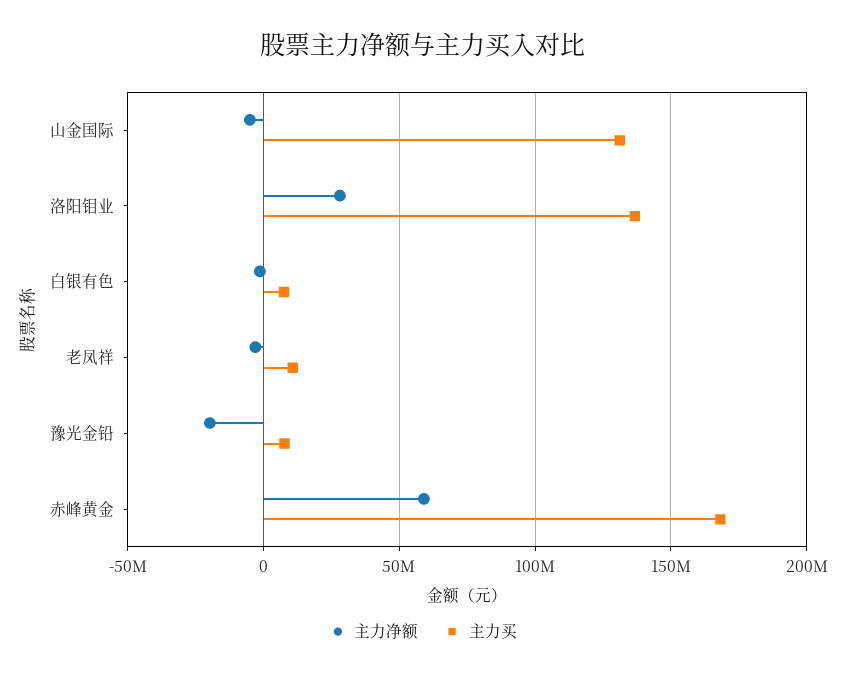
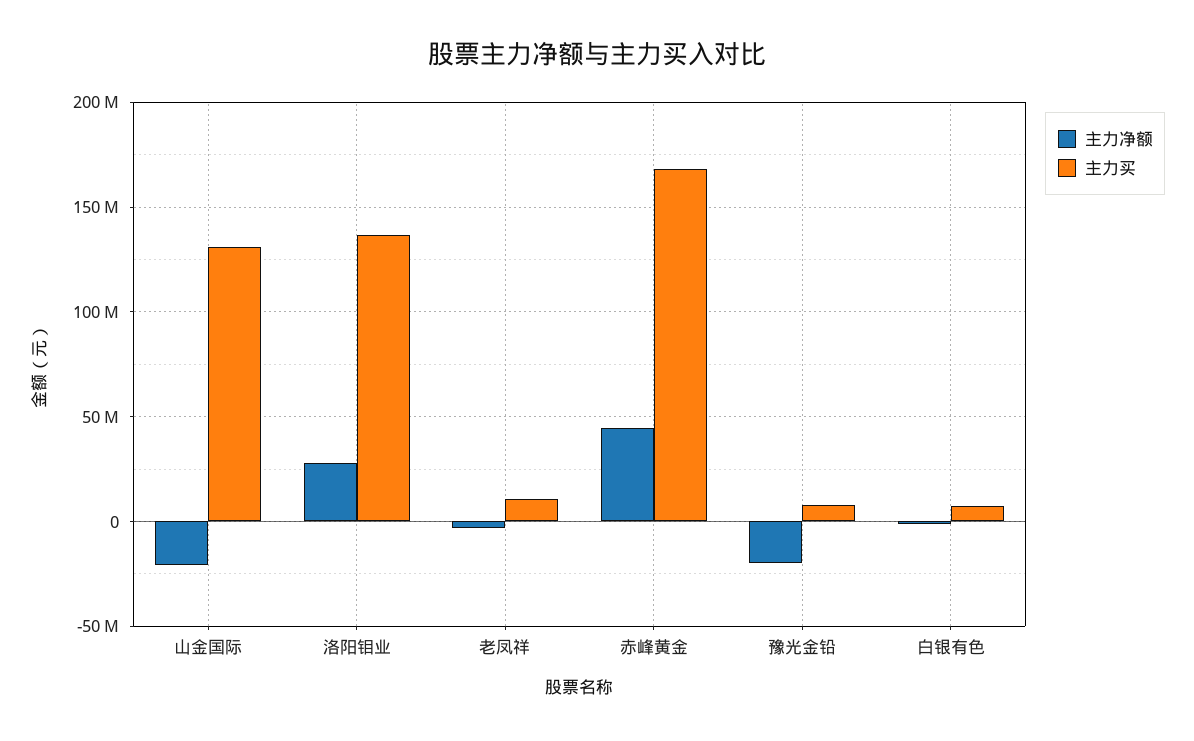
  {
    "主力净额": {
-     "山金国际": -5000000,
+     "山金国际": -20000000,
      "洛阳钼业": 30000000,
      "白银有色": 0,
      "老凤祥": -5000000,
      "豫光金铅": -20000000,
-     "赤峰黄金": 60000000
+     "赤峰黄金": 45000000
    },
    "主力买": {
      "山金国际": 130000000,
      "洛阳钼业": 135000000,
      "白银有色": 10000000,
      "老凤祥": 10000000,
      "豫光金铅": 10000000,
      "赤峰黄金": 170000000
    }
  }

